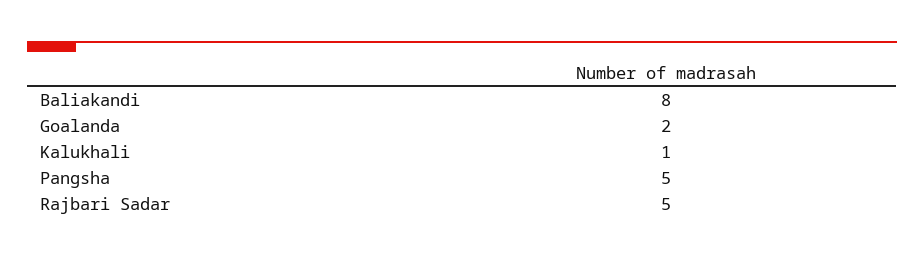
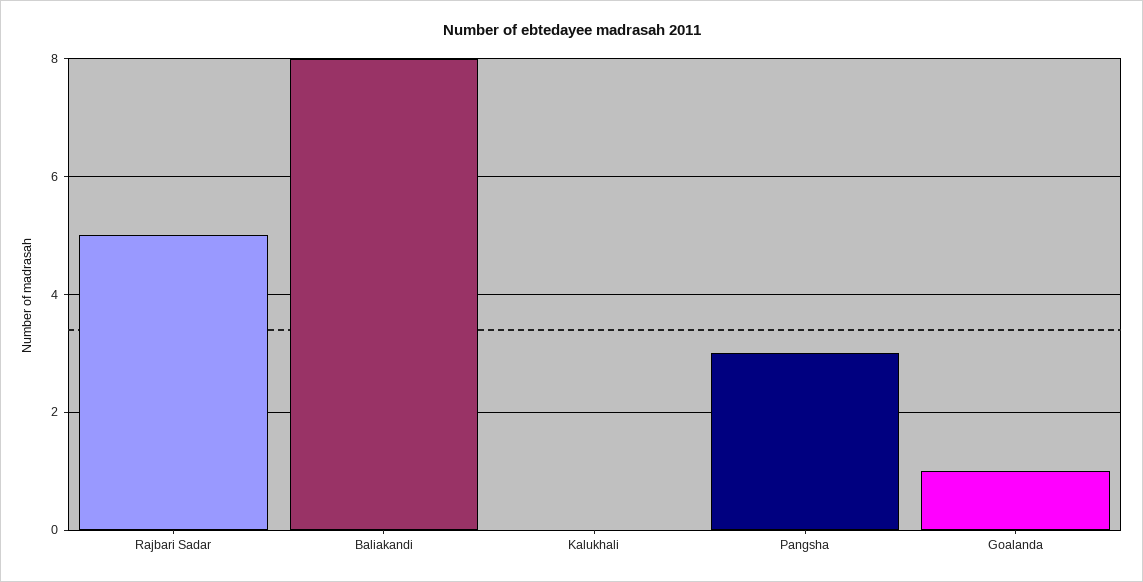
  {
    "Baliakandi": 8,
-   "Goalanda": 2,
+   "Goalanda": 1,
-   "Kalukhali": 1,
+   "Kalukhali": 0,
-   "Pangsha": 5,
+   "Pangsha": 3,
    "Rajbari Sadar": 5
  }

